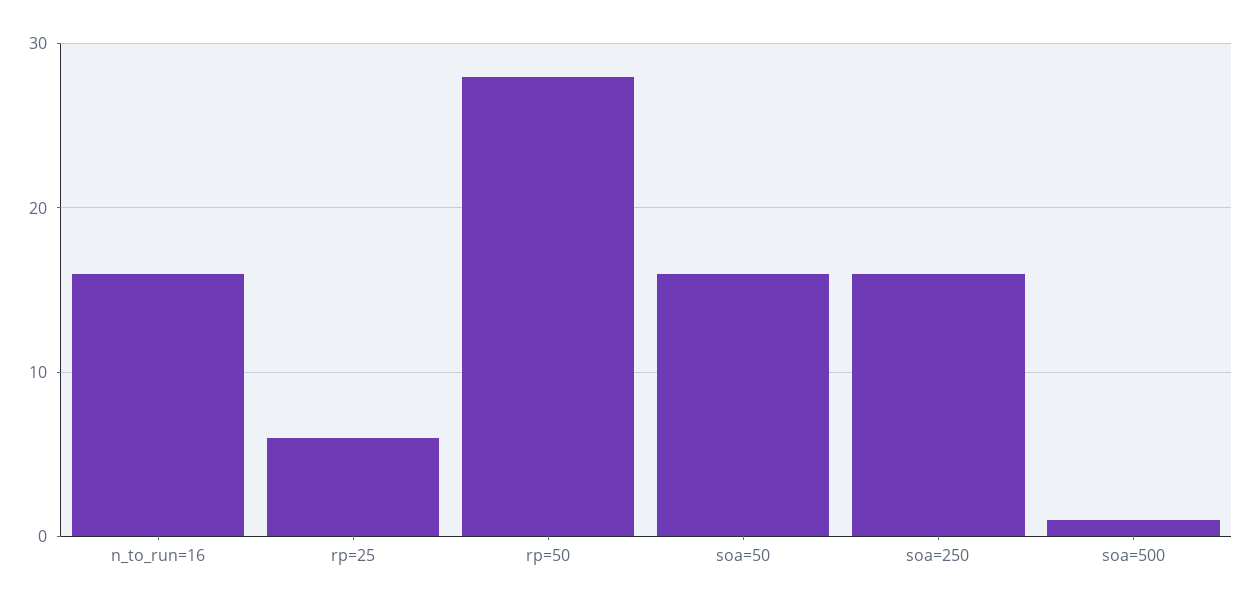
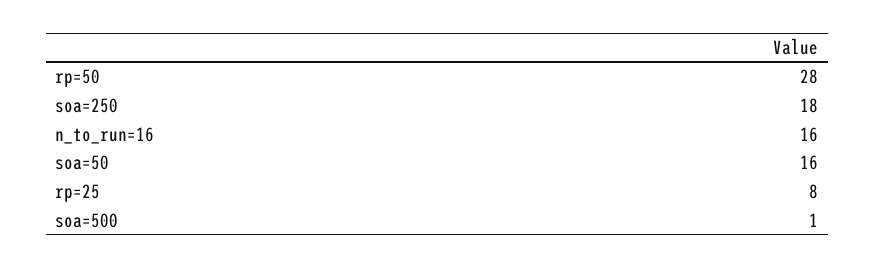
  {
    "n_to_run=16": 16,
-   "rp=25": 6,
+   "rp=25": 8,
    "rp=50": 28,
    "soa=50": 16,
-   "soa=250": 16,
+   "soa=250": 18,
    "soa=500": 1
  }

